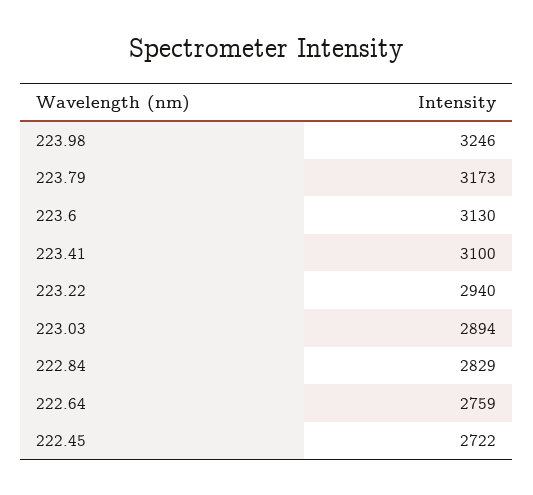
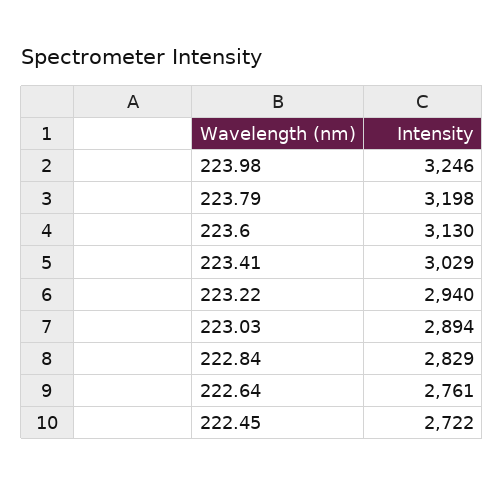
  {
    "223.98": 3246,
-   "223.79": 3173,
+   "223.79": 3198,
    "223.6": 3130,
-   "223.41": 3100,
+   "223.41": 3029,
    "223.22": 2940,
    "223.03": 2894,
    "222.84": 2829,
-   "222.64": 2759,
+   "222.64": 2761,
    "222.45": 2722
  }

